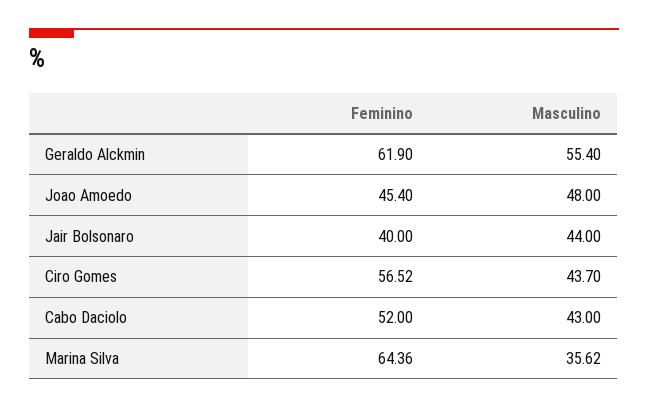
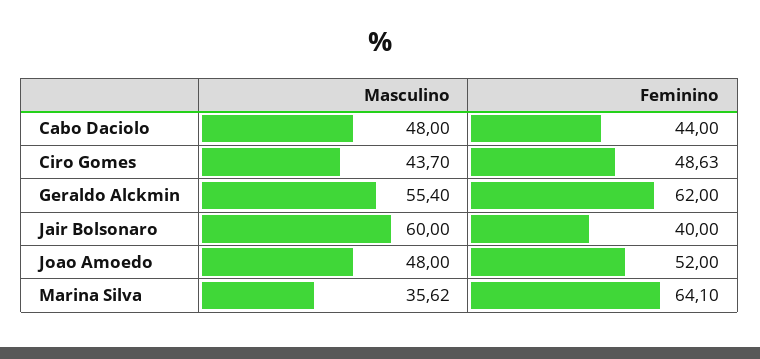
  {
    "Feminino": {
-     "Geraldo Alckmin": 61.9,
+     "Geraldo Alckmin": 62,
-     "Joao Amoedo": 45.4,
+     "Joao Amoedo": 52,
      "Jair Bolsonaro": 40,
-     "Ciro Gomes": 56.52,
+     "Ciro Gomes": 48.63,
-     "Cabo Daciolo": 52,
+     "Cabo Daciolo": 44,
-     "Marina Silva": 64.36
+     "Marina Silva": 64.1
    },
    "Masculino": {
      "Geraldo Alckmin": 55.4,
      "Joao Amoedo": 48,
-     "Jair Bolsonaro": 44,
+     "Jair Bolsonaro": 60,
      "Ciro Gomes": 43.7,
-     "Cabo Daciolo": 43,
+     "Cabo Daciolo": 48,
      "Marina Silva": 35.62
    }
  }

